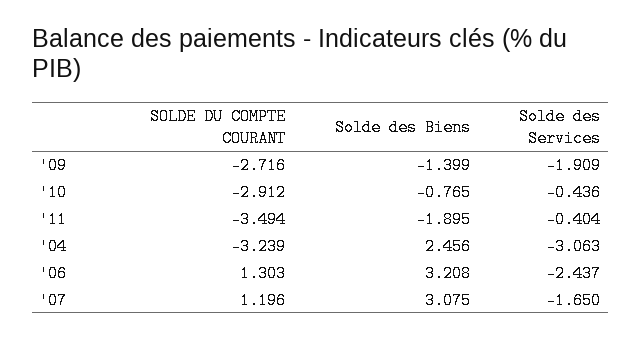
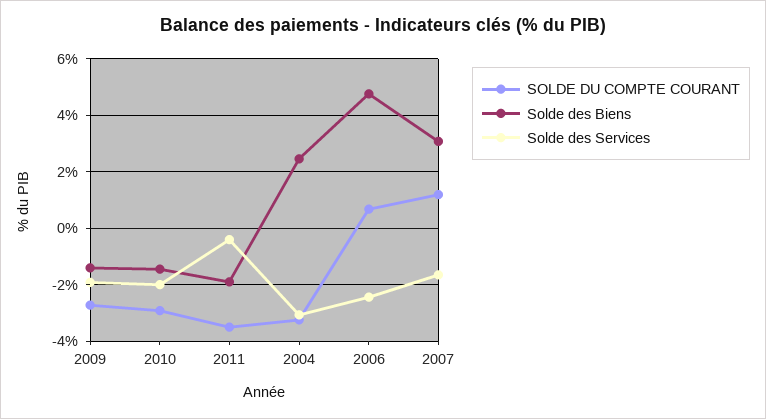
  {
    "SOLDE DU COMPTE COURANT": {
      "'09": -2.716,
      "'10": -2.912,
      "'11": -3.494,
      "'04": -3.239,
-     "'06": 1.303,
+     "'06": 0.75,
      "'07": 1.196
    },
    "Solde des Biens": {
      "'09": -1.399,
-     "'10": -0.765,
+     "'10": -1.5,
      "'11": -1.895,
      "'04": 2.456,
-     "'06": 3.208,
+     "'06": 4.75,
      "'07": 3.075
    },
    "Solde des Services": {
      "'09": -1.909,
-     "'10": -0.436,
+     "'10": -2,
      "'11": -0.404,
      "'04": -3.063,
      "'06": -2.437,
      "'07": -1.65
    }
  }

